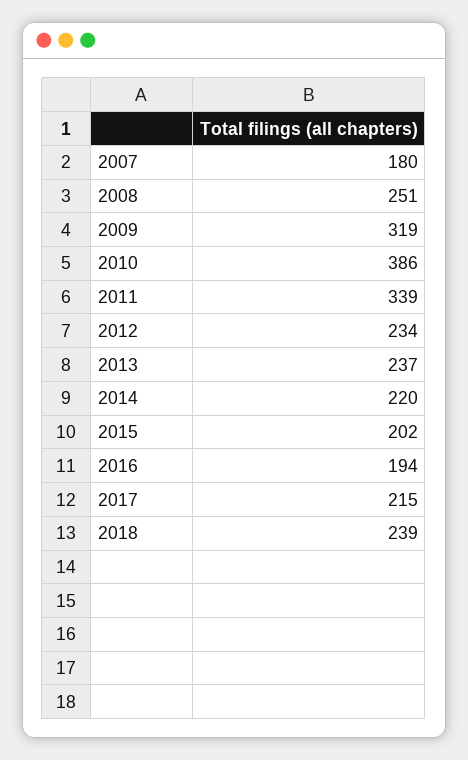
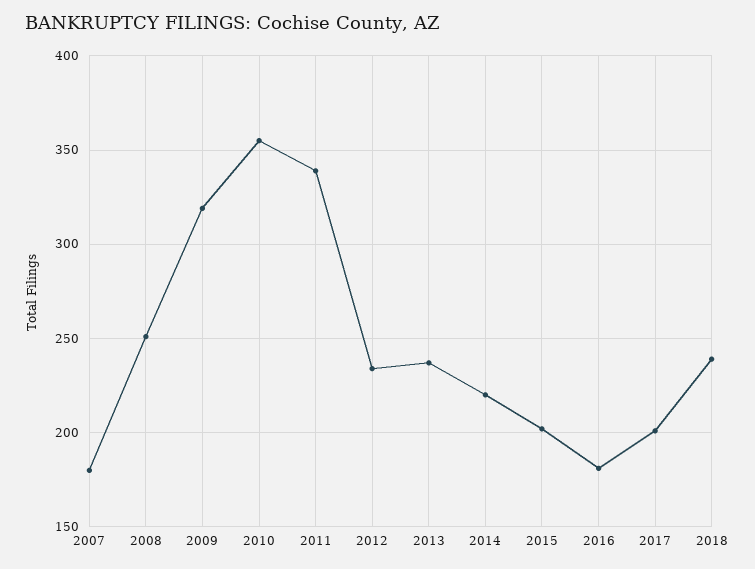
  {
    "2007": 180,
    "2008": 251,
    "2009": 319,
-   "2010": 386,
+   "2010": 355,
    "2011": 339,
    "2012": 234,
    "2013": 237,
    "2014": 220,
    "2015": 202,
-   "2016": 194,
+   "2016": 180,
-   "2017": 215,
+   "2017": 200,
    "2018": 239
  }

